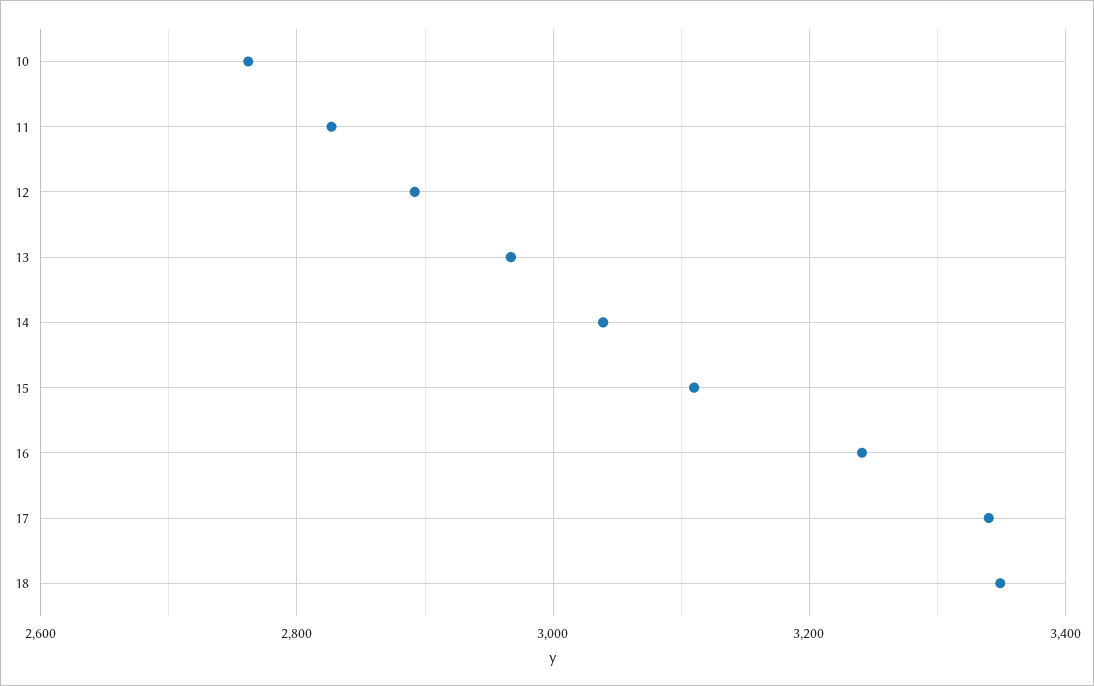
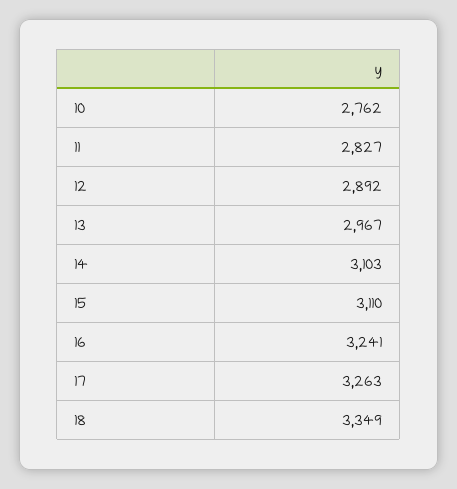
  {
    "10": 2762,
    "11": 2827,
    "12": 2892,
    "13": 2967,
-   "14": 3040,
+   "14": 3103,
    "15": 3110,
    "16": 3241,
-   "17": 3340,
+   "17": 3263,
    "18": 3349
  }

